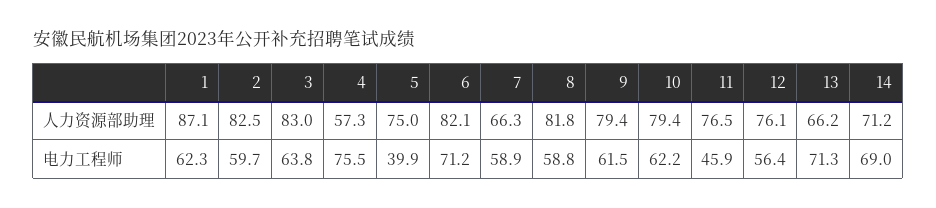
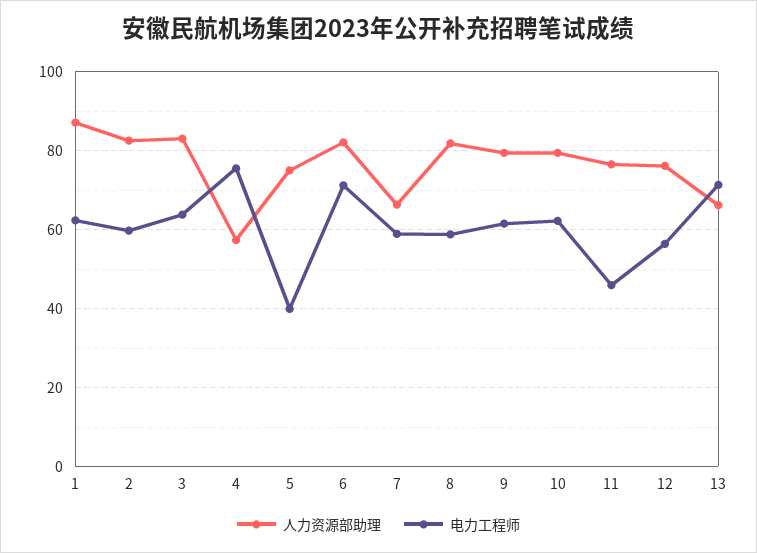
  {
    "人力资源部助理": {
      "1": 87.1,
      "2": 82.5,
      "3": 83,
      "4": 57.3,
      "5": 75,
      "6": 82.1,
      "7": 66.3,
      "8": 81.8,
      "9": 79.4,
      "10": 79.4,
      "11": 76.5,
      "12": 76.1,
-     "13": 66.2,
+     "13": 66.2
-     "14": 71.2
    },
    "电力工程师": {
      "1": 62.3,
      "2": 59.7,
      "3": 63.8,
      "4": 75.5,
      "5": 39.9,
      "6": 71.2,
      "7": 58.9,
      "8": 58.8,
      "9": 61.5,
      "10": 62.2,
      "11": 45.9,
      "12": 56.4,
-     "13": 71.3,
+     "13": 71.3
-     "14": 69
    }
  }

